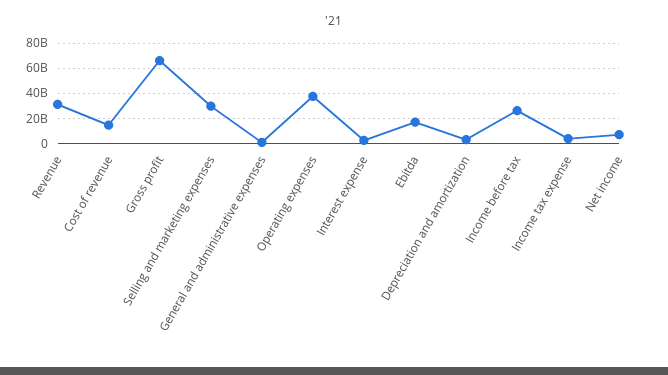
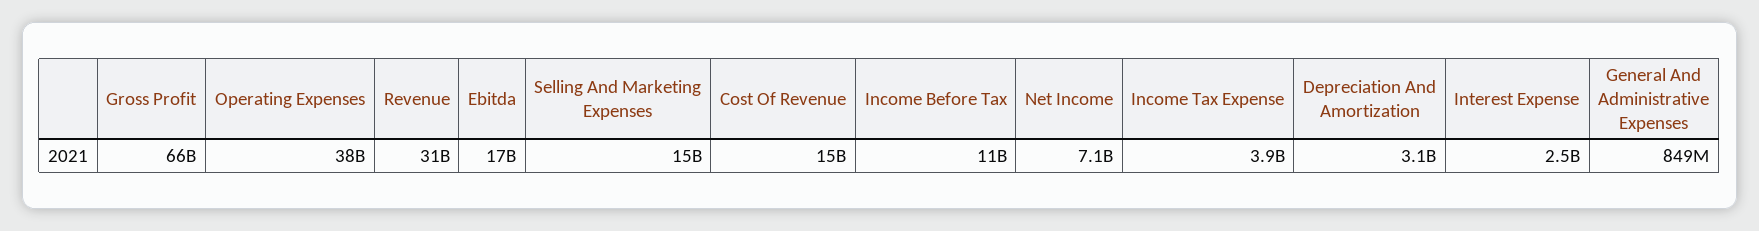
  {
    "Revenue": 31000000000,
    "Cost of revenue": 15000000000,
    "Gross profit": 66000000000,
-   "Selling and marketing expenses": 30000000000,
+   "Selling and marketing expenses": 15000000000,
    "General and administrative expenses": 849000000,
    "Operating expenses": 38000000000,
    "Interest expense": 2500000000,
    "Ebitda": 17000000000,
    "Depreciation and amortization": 3100000000,
-   "Income before tax": 25000000000,
+   "Income before tax": 11000000000,
    "Income tax expense": 3900000000,
    "Net income": 7100000000
  }

